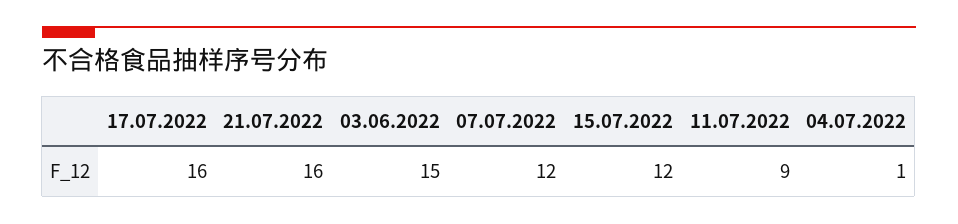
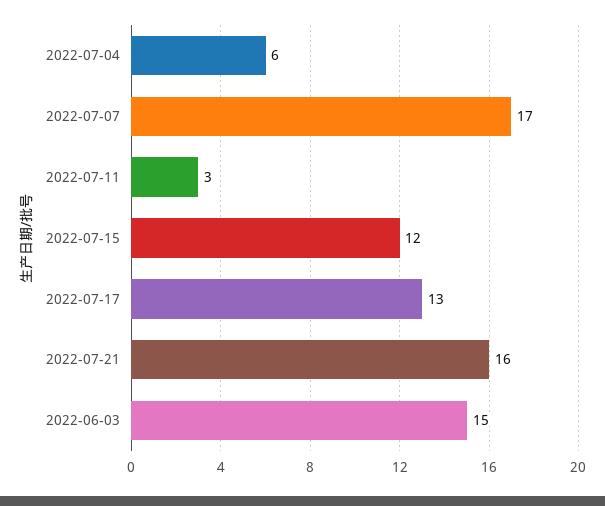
  {
-   "17.07.2022": 16,
+   "17.07.2022": 13,
    "21.07.2022": 16,
    "03.06.2022": 15,
-   "07.07.2022": 12,
+   "07.07.2022": 17,
    "15.07.2022": 12,
-   "11.07.2022": 9,
+   "11.07.2022": 3,
-   "04.07.2022": 1
+   "04.07.2022": 6
  }

